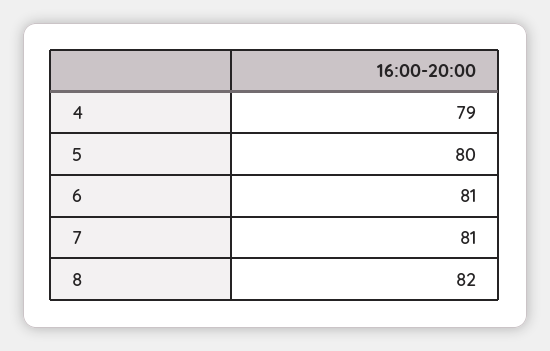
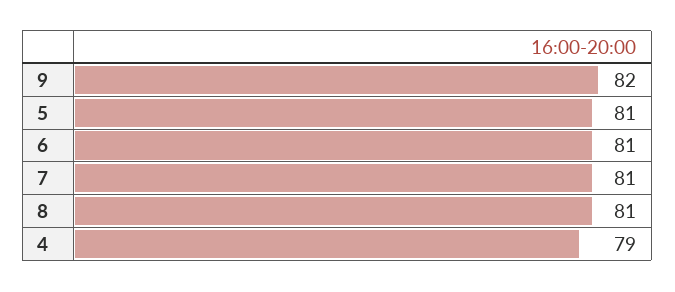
  {
    "4": 79,
-   "5": 80,
+   "5": 81,
    "6": 81,
    "7": 81,
-   "8": 82
+   "8": 81,
+   "9": 82
  }

